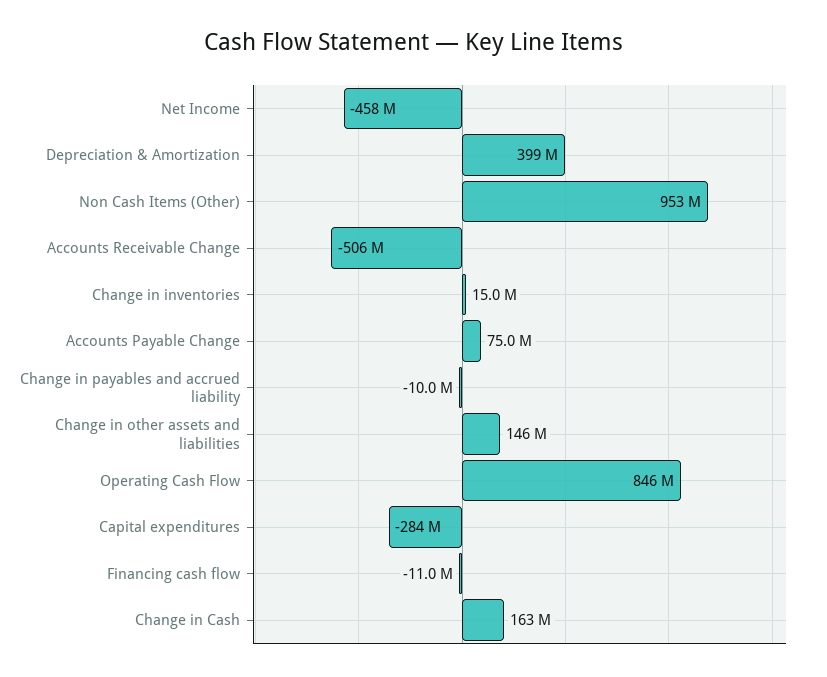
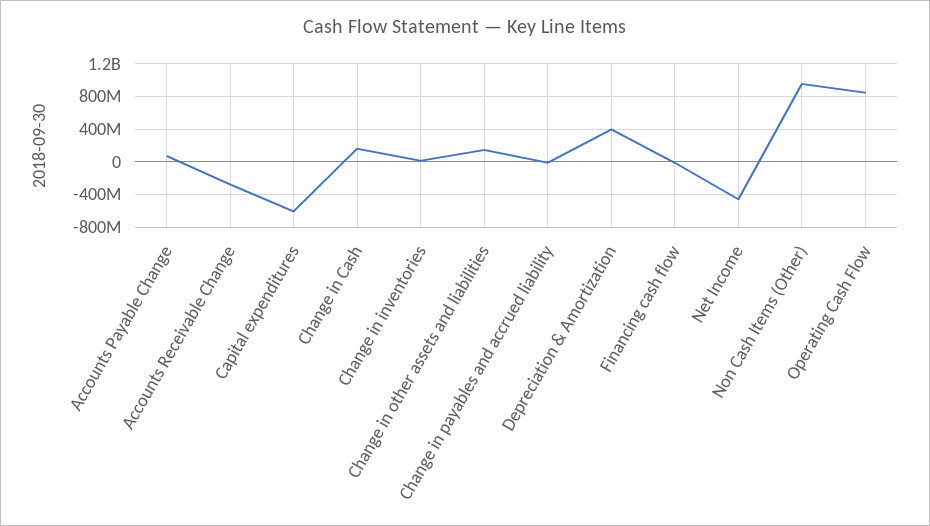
  {
    "Net Income": -458000000,
    "Depreciation & Amortization": 399000000,
    "Non Cash Items (Other)": 953000000,
-   "Accounts Receivable Change": -506000000,
+   "Accounts Receivable Change": -300000000,
    "Change in inventories": 15000000,
    "Accounts Payable Change": 75000000,
    "Change in payables and accrued liability": -10000000,
    "Change in other assets and liabilities": 146000000,
    "Operating Cash Flow": 846000000,
-   "Capital expenditures": -284000000,
+   "Capital expenditures": -600000000,
    "Financing cash flow": -11000000,
    "Change in Cash": 163000000
  }

